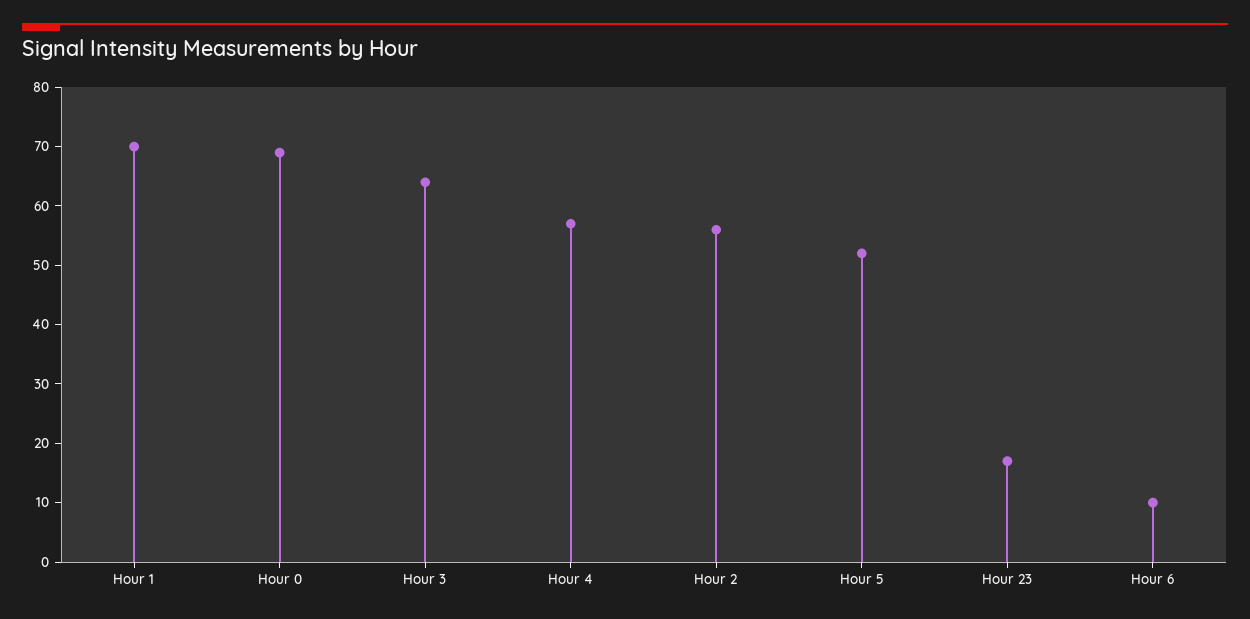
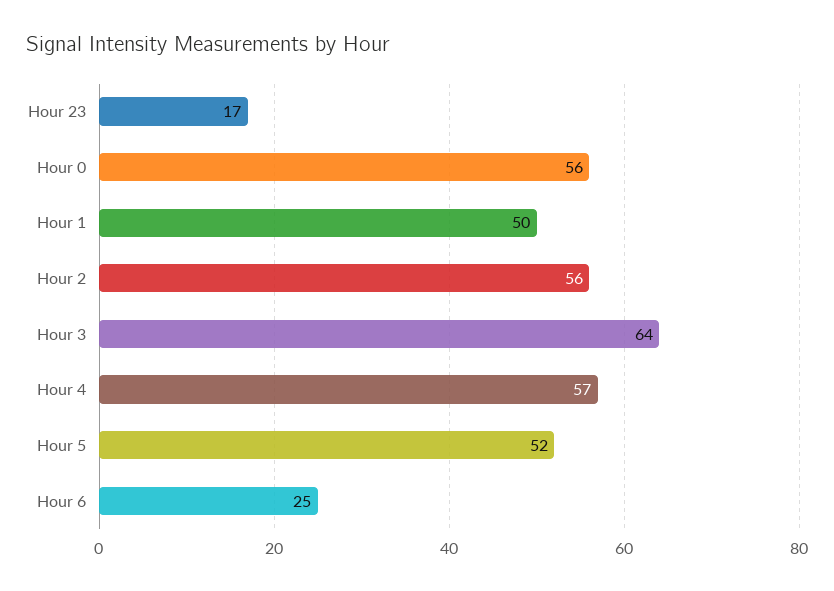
  {
-   "Hour 1": 70,
+   "Hour 1": 50,
-   "Hour 0": 70,
+   "Hour 0": 56,
    "Hour 3": 64,
    "Hour 4": 57,
    "Hour 2": 56,
    "Hour 5": 52,
    "Hour 23": 17,
-   "Hour 6": 10
+   "Hour 6": 25
  }

